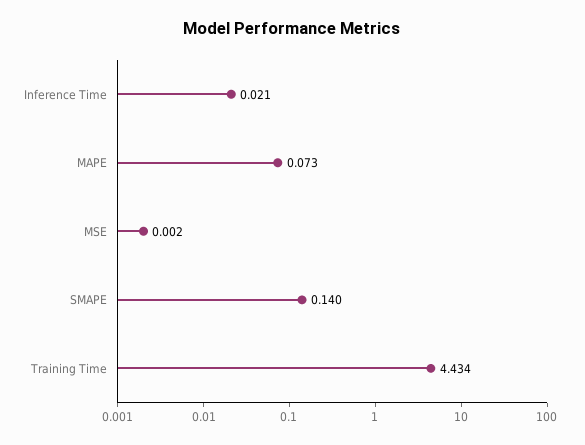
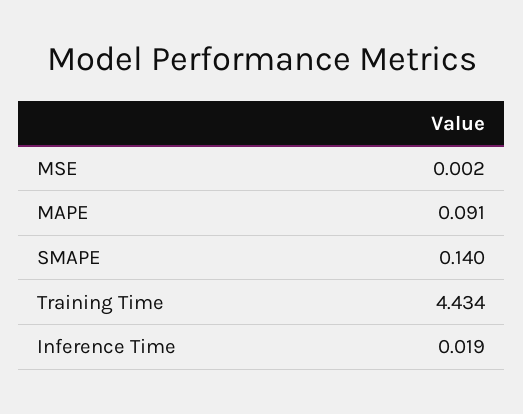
  {
-   "Inference Time": 0.021,
+   "Inference Time": 0.019,
-   "MAPE": 0.073,
+   "MAPE": 0.091,
    "MSE": 0.002,
    "SMAPE": 0.14,
    "Training Time": 4.434
  }

